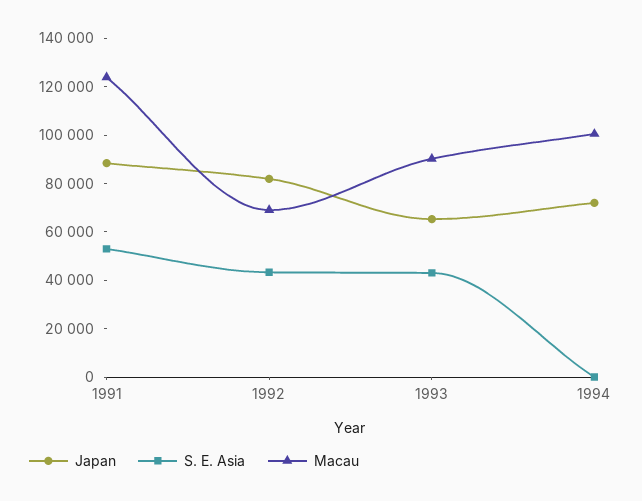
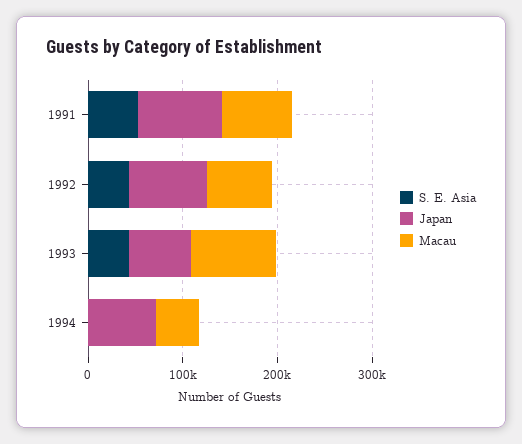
  {
    "Japan": {
      "1991": 90000,
      "1992": 80000,
      "1993": 65000,
      "1994": 70000
    },
    "S. E. Asia": {
      "1991": 55000,
      "1992": 45000,
      "1993": 45000,
      "1994": 0
    },
    "Macau": {
-     "1991": 125000,
+     "1991": 80000,
      "1992": 70000,
      "1993": 90000,
-     "1994": 100000
+     "1994": 40000
    }
  }

